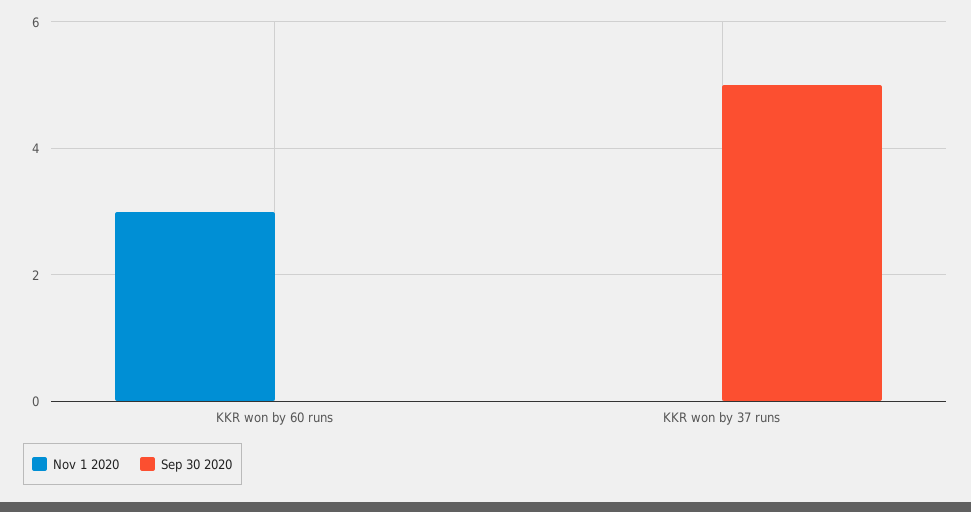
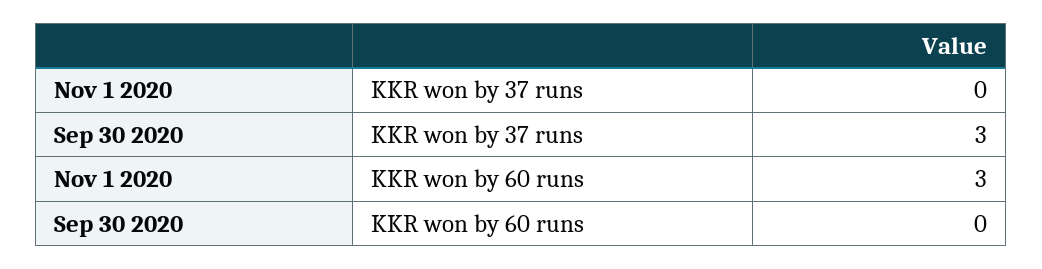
  {
    "Nov 1 2020": {
      "KKR won by 60 runs": 3,
      "KKR won by 37 runs": 0
    },
    "Sep 30 2020": {
      "KKR won by 60 runs": 0,
-     "KKR won by 37 runs": 5
+     "KKR won by 37 runs": 3
    }
  }

